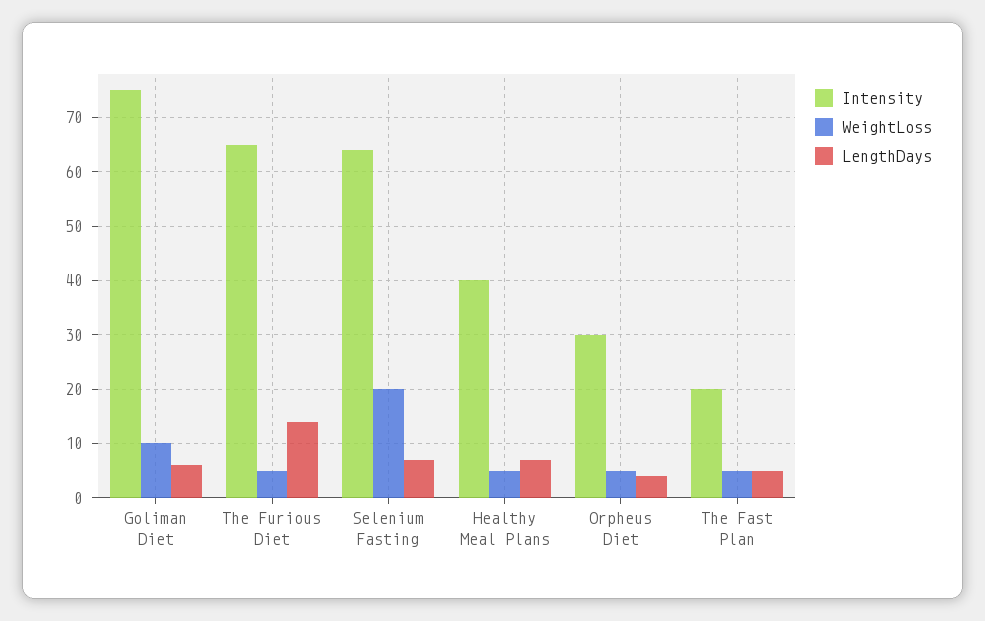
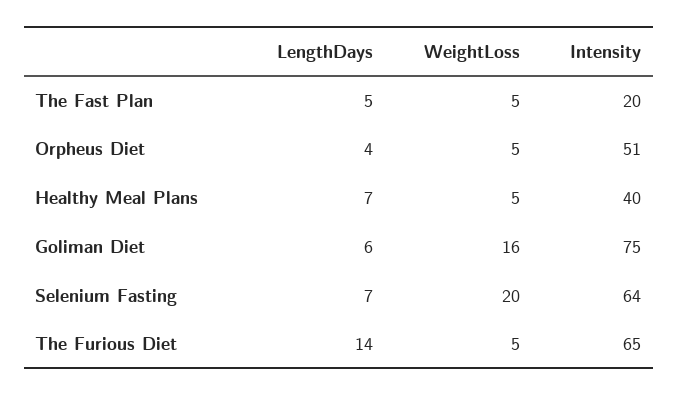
  {
    "Intensity": {
      "Goliman Diet": 75,
      "The Furious Diet": 65,
      "Selenium Fasting": 64,
      "Healthy Meal Plans": 40,
-     "Orpheus Diet": 30,
+     "Orpheus Diet": 51,
      "The Fast Plan": 20
    },
    "WeightLoss": {
-     "Goliman Diet": 10,
+     "Goliman Diet": 16,
      "The Furious Diet": 5,
      "Selenium Fasting": 20,
      "Healthy Meal Plans": 5,
      "Orpheus Diet": 5,
      "The Fast Plan": 5
    },
    "LengthDays": {
      "Goliman Diet": 6,
      "The Furious Diet": 14,
      "Selenium Fasting": 7,
      "Healthy Meal Plans": 7,
      "Orpheus Diet": 4,
      "The Fast Plan": 5
    }
  }

